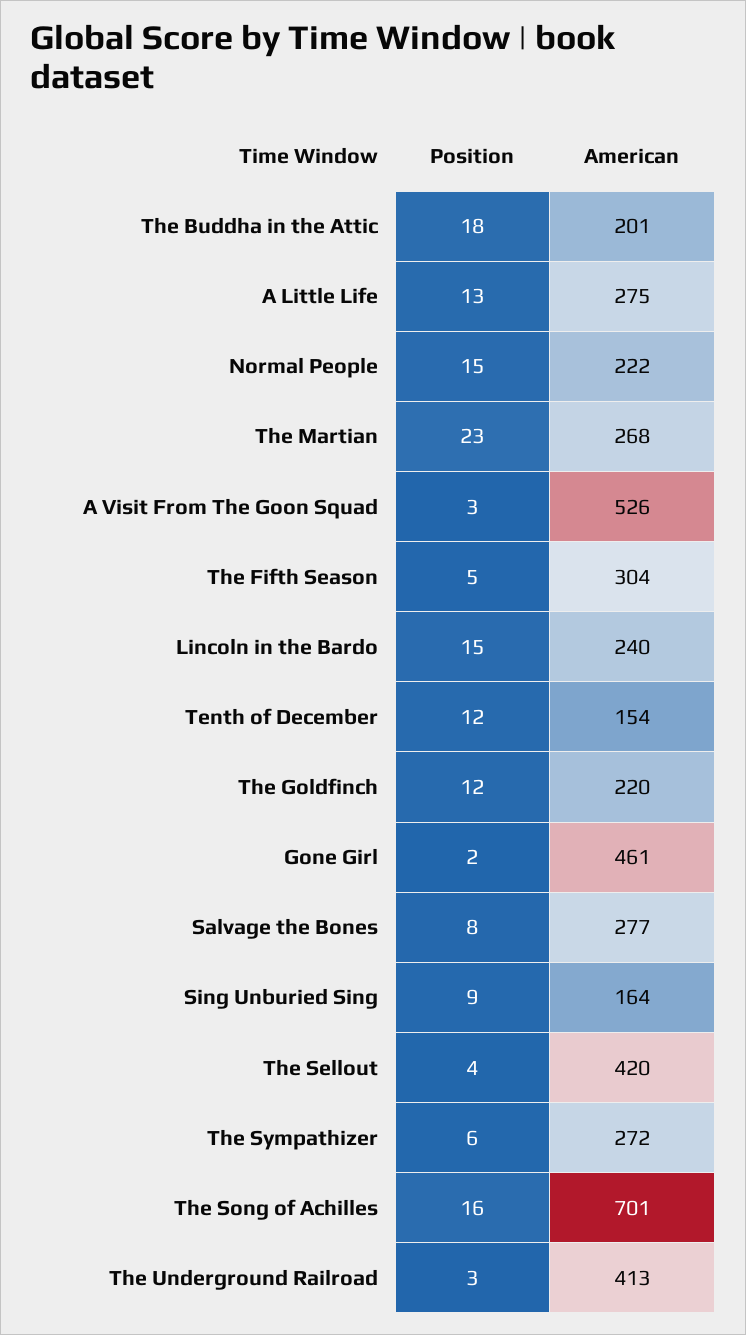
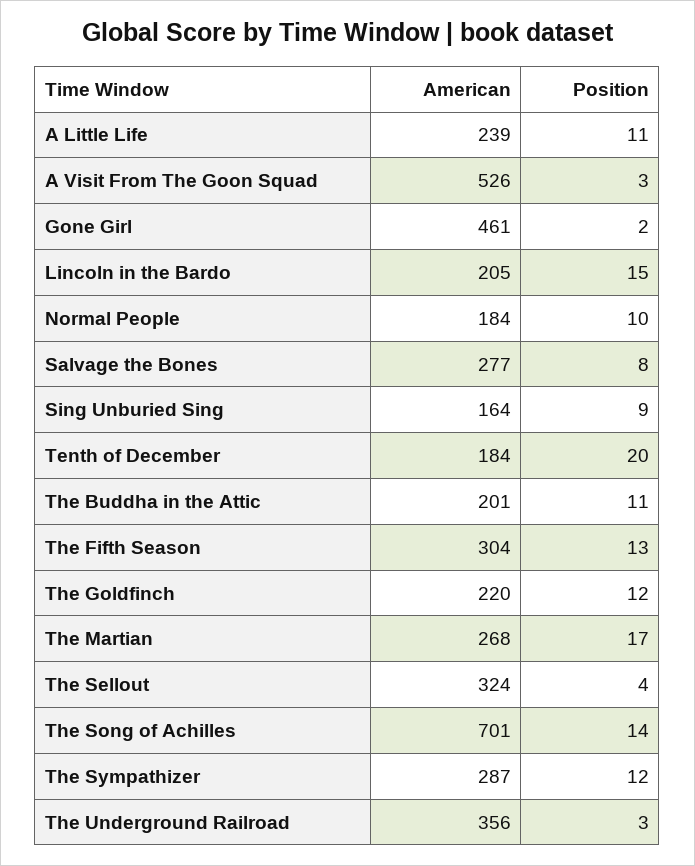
  {
    "Position": {
-     "The Buddha in the Attic": 18,
+     "The Buddha in the Attic": 11,
-     "A Little Life": 13,
+     "A Little Life": 11,
-     "Normal People": 15,
+     "Normal People": 10,
-     "The Martian": 23,
+     "The Martian": 17,
      "A Visit From The Goon Squad": 3,
-     "The Fifth Season": 5,
+     "The Fifth Season": 13,
      "Lincoln in the Bardo": 15,
-     "Tenth of December": 12,
+     "Tenth of December": 20,
      "The Goldfinch": 12,
      "Gone Girl": 2,
      "Salvage the Bones": 8,
      "Sing Unburied Sing": 9,
      "The Sellout": 4,
-     "The Sympathizer": 6,
+     "The Sympathizer": 12,
-     "The Song of Achilles": 16,
+     "The Song of Achilles": 14,
      "The Underground Railroad": 3
    },
    "American": {
      "The Buddha in the Attic": 201,
-     "A Little Life": 275,
+     "A Little Life": 239,
-     "Normal People": 222,
+     "Normal People": 184,
      "The Martian": 268,
      "A Visit From The Goon Squad": 526,
      "The Fifth Season": 304,
-     "Lincoln in the Bardo": 240,
+     "Lincoln in the Bardo": 205,
-     "Tenth of December": 154,
+     "Tenth of December": 184,
      "The Goldfinch": 220,
      "Gone Girl": 461,
      "Salvage the Bones": 277,
      "Sing Unburied Sing": 164,
-     "The Sellout": 420,
+     "The Sellout": 324,
-     "The Sympathizer": 272,
+     "The Sympathizer": 287,
      "The Song of Achilles": 701,
-     "The Underground Railroad": 413
+     "The Underground Railroad": 356
    }
  }

